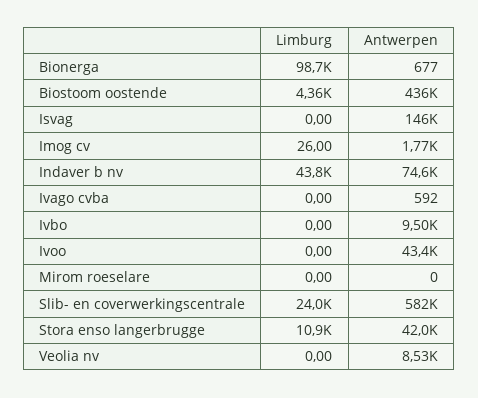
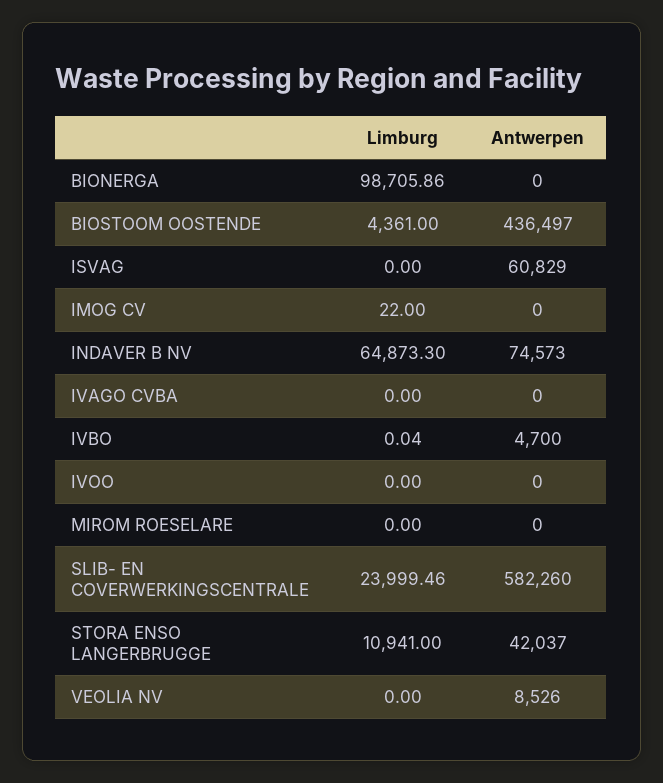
  {
    "Limburg": {
      "Bionerga": 98705.86,
      "Biostoom oostende": 4361,
      "Isvag": 0,
-     "Imog cv": 26,
+     "Imog cv": 22,
-     "Indaver b nv": 43800,
+     "Indaver b nv": 64873.3,
      "Ivago cvba": 0,
-     "Ivbo": 0,
+     "Ivbo": 0.04,
      "Ivoo": 0,
      "Mirom roeselare": 0,
      "Slib- en coverwerkingscentrale": 23999.46,
      "Stora enso langerbrugge": 10941,
      "Veolia nv": 0
    },
    "Antwerpen": {
-     "Bionerga": 677,
+     "Bionerga": 0,
      "Biostoom oostende": 436497,
-     "Isvag": 146000,
+     "Isvag": 60829,
-     "Imog cv": 1770,
+     "Imog cv": 0,
      "Indaver b nv": 74573,
-     "Ivago cvba": 592,
+     "Ivago cvba": 0,
-     "Ivbo": 9500,
+     "Ivbo": 4700,
-     "Ivoo": 43400,
+     "Ivoo": 0,
      "Mirom roeselare": 0,
      "Slib- en coverwerkingscentrale": 582260,
      "Stora enso langerbrugge": 42037,
      "Veolia nv": 8526
    }
  }

